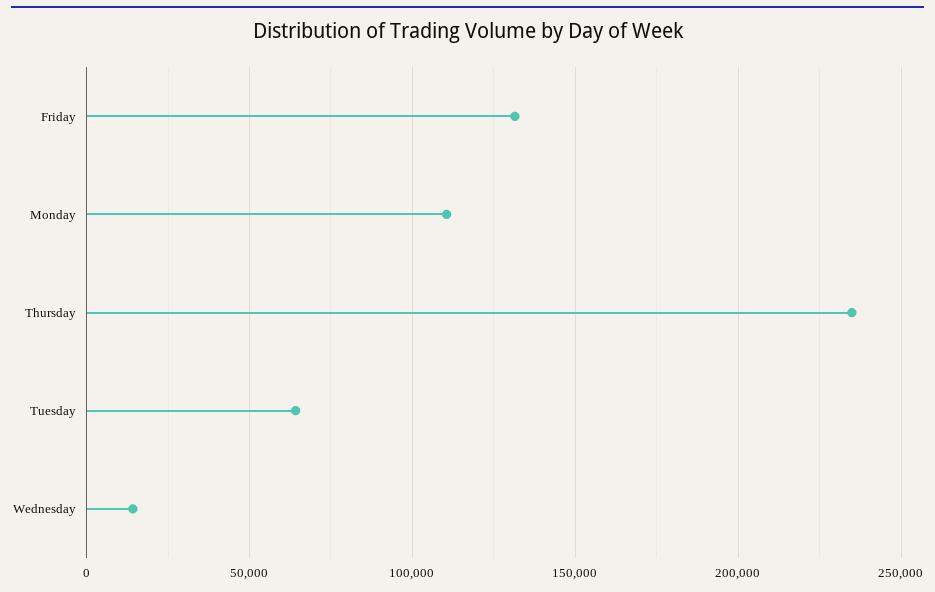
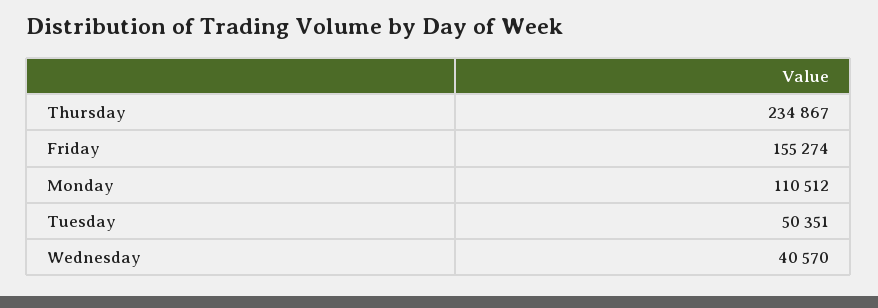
  {
-   "Friday": 130000,
+   "Friday": 155274,
    "Monday": 110512,
    "Thursday": 234867,
-   "Tuesday": 65000,
+   "Tuesday": 50351,
-   "Wednesday": 15000
+   "Wednesday": 40570
  }

